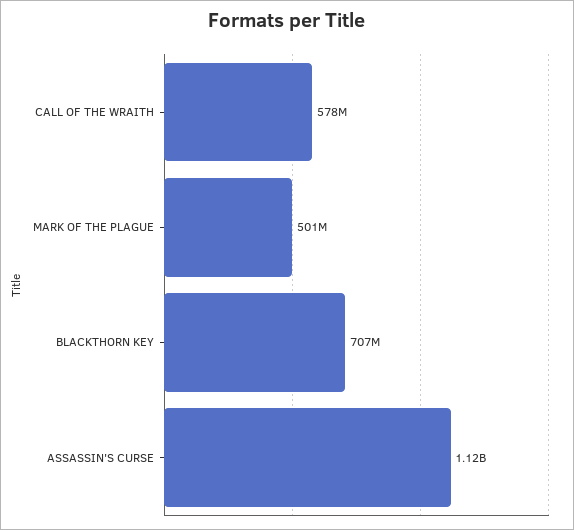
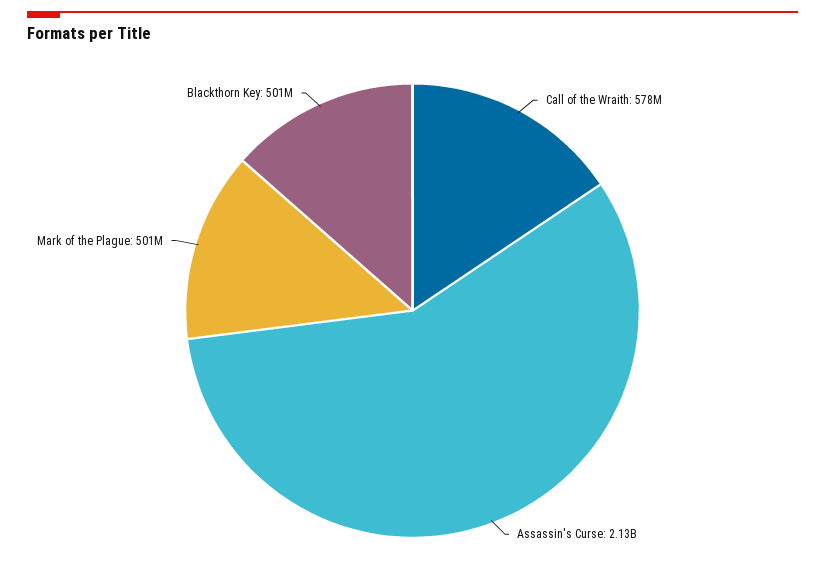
  {
    "CALL OF THE WRAITH": 578000000,
    "MARK OF THE PLAGUE": 501000000,
-   "BLACKTHORN KEY": 707000000,
+   "BLACKTHORN KEY": 501000000,
-   "ASSASSIN'S CURSE": 1120000000
+   "ASSASSIN'S CURSE": 2130000000
  }

